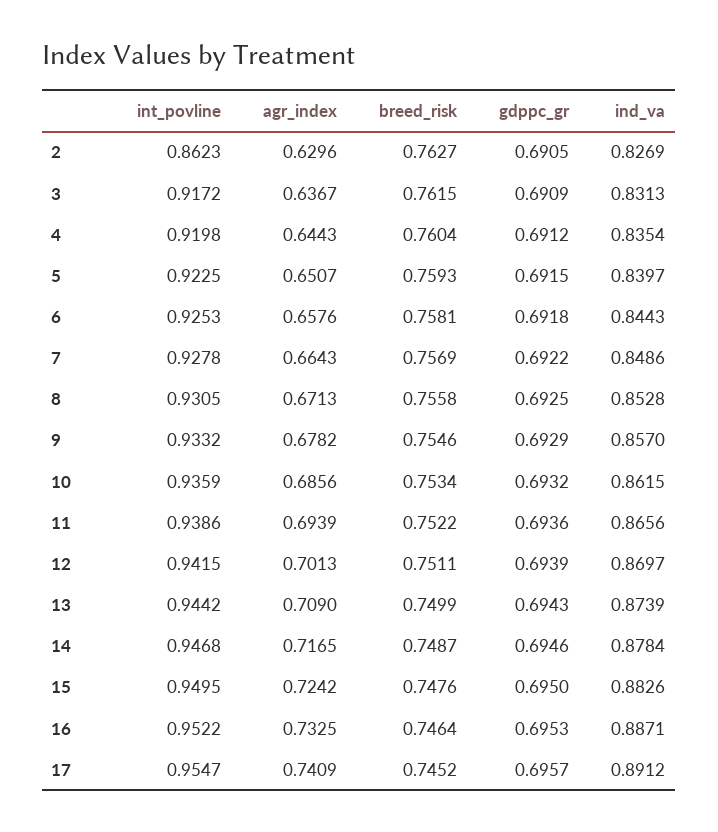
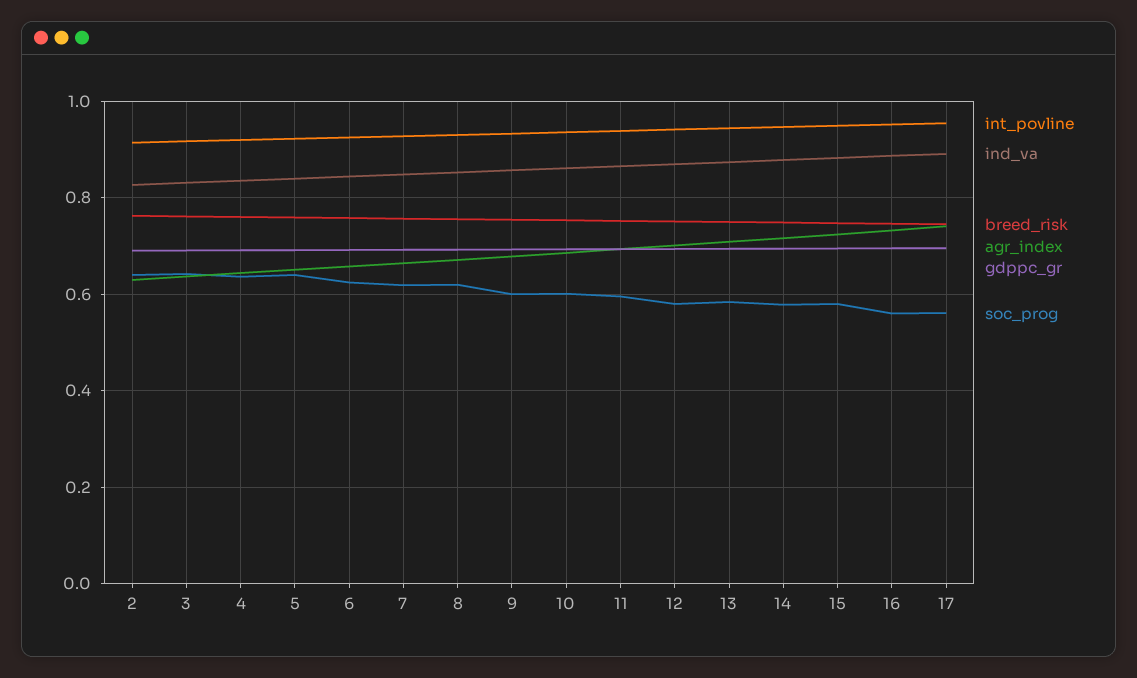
  {
    "int_povline": {
-     "2": 0.8623,
+     "2": 0.92,
      "3": 0.9172,
      "4": 0.9198,
      "5": 0.9225,
      "6": 0.9253,
      "7": 0.9278,
      "8": 0.9305,
      "9": 0.9332,
      "10": 0.9359,
      "11": 0.9386,
      "12": 0.9415,
      "13": 0.9442,
      "14": 0.9468,
      "15": 0.9495,
      "16": 0.9522,
      "17": 0.9547
    },
    "agr_index": {
      "2": 0.6296,
      "3": 0.6367,
      "4": 0.6443,
      "5": 0.6507,
      "6": 0.6576,
      "7": 0.6643,
      "8": 0.6713,
      "9": 0.6782,
      "10": 0.6856,
      "11": 0.6939,
      "12": 0.7013,
      "13": 0.709,
      "14": 0.7165,
      "15": 0.7242,
      "16": 0.7325,
      "17": 0.7409
    },
    "breed_risk": {
      "2": 0.7627,
      "3": 0.7615,
      "4": 0.7604,
      "5": 0.7593,
      "6": 0.7581,
      "7": 0.7569,
      "8": 0.7558,
      "9": 0.7546,
      "10": 0.7534,
      "11": 0.7522,
      "12": 0.7511,
      "13": 0.7499,
      "14": 0.7487,
      "15": 0.7476,
      "16": 0.7464,
      "17": 0.7452
    },
    "gdppc_gr": {
      "2": 0.6905,
      "3": 0.6909,
      "4": 0.6912,
      "5": 0.6915,
      "6": 0.6918,
      "7": 0.6922,
      "8": 0.6925,
      "9": 0.6929,
      "10": 0.6932,
      "11": 0.6936,
      "12": 0.6939,
      "13": 0.6943,
      "14": 0.6946,
      "15": 0.695,
      "16": 0.6953,
      "17": 0.6957
    },
    "ind_va": {
      "2": 0.8269,
      "3": 0.8313,
      "4": 0.8354,
      "5": 0.8397,
      "6": 0.8443,
      "7": 0.8486,
      "8": 0.8528,
      "9": 0.857,
      "10": 0.8615,
      "11": 0.8656,
      "12": 0.8697,
      "13": 0.8739,
      "14": 0.8784,
      "15": 0.8826,
      "16": 0.8871,
      "17": 0.8912
-   }
+   },
+   "soc_prog": {
+     "2": 0.64,
+     "3": 0.64,
+     "4": 0.64,
+     "5": 0.64,
+     "6": 0.62,
+     "7": 0.62,
+     "8": 0.62,
+     "9": 0.6,
+     "10": 0.6,
+     "11": 0.6,
+     "12": 0.58,
+     "13": 0.58,
+     "14": 0.58,
+     "15": 0.58,
+     "16": 0.56,
+     "17": 0.56
+   }
  }

